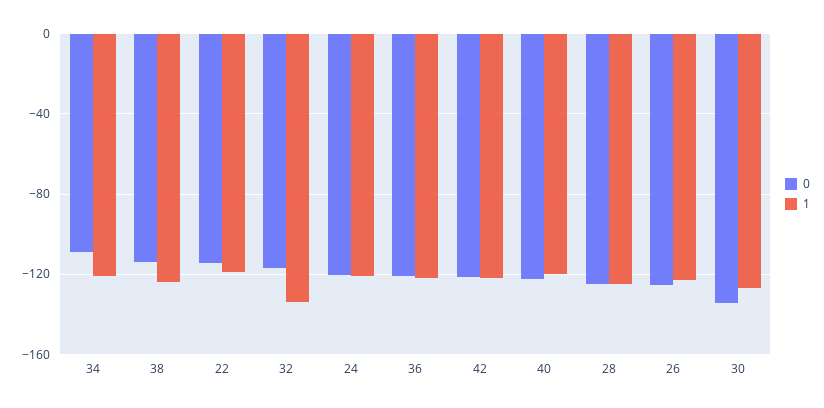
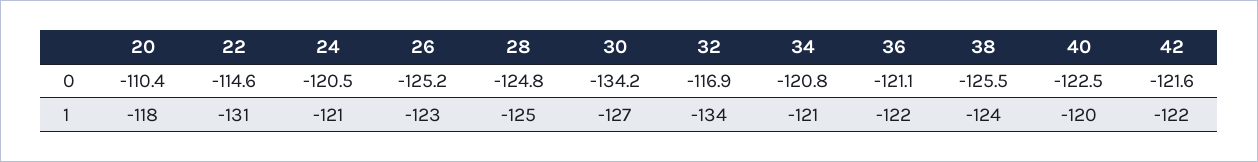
  {
    "0": {
-     "34": -110,
+     "34": -120.8,
-     "38": -115,
+     "38": -125.5,
      "22": -114.6,
      "32": -116.9,
      "24": -120.5,
      "36": -121.1,
      "42": -121.6,
      "40": -122.5,
      "28": -124.8,
      "26": -125.2,
-     "30": -134.2
+     "30": -134.2,
+     "20": -110.4
    },
    "1": {
      "34": -121,
      "38": -124,
-     "22": -120,
+     "22": -131,
      "32": -134,
      "24": -121,
      "36": -122,
      "42": -122,
      "40": -120,
      "28": -125,
      "26": -123,
-     "30": -127
+     "30": -127,
+     "20": -118
    }
  }

